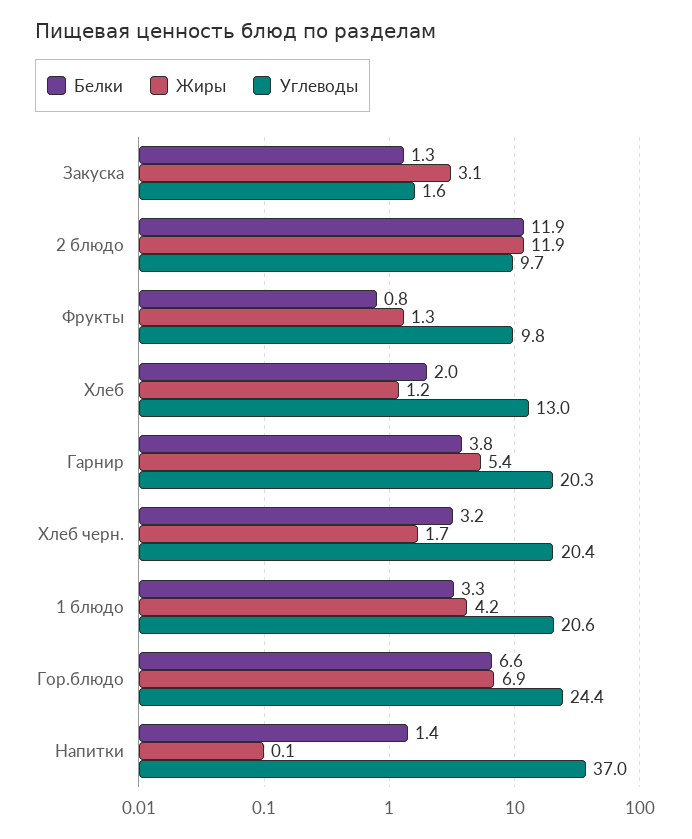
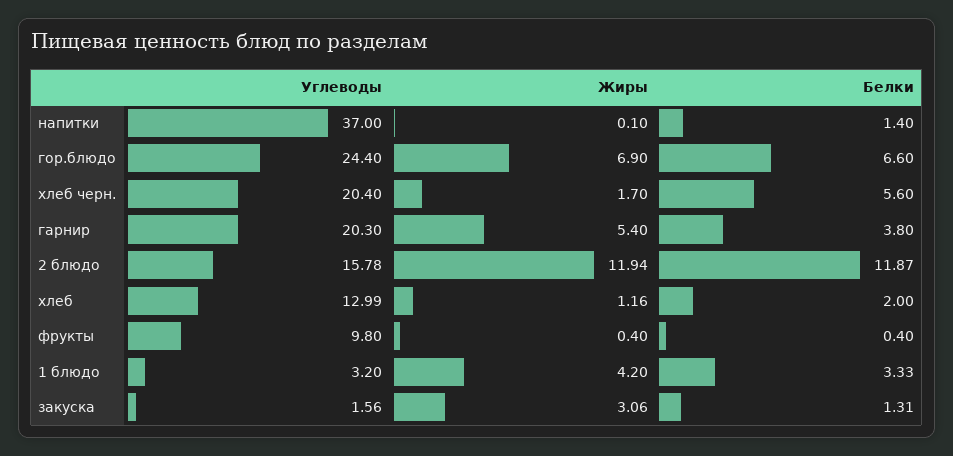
  {
    "Белки": {
      "Закуска": 1.31,
      "2 блюдо": 11.87,
-     "Фрукты": 0.8,
+     "Фрукты": 0.4,
      "Хлеб": 2,
      "Гарнир": 3.8,
-     "Хлеб черн.": 3.2,
+     "Хлеб черн.": 5.6,
      "1 блюдо": 3.33,
      "Гор.блюдо": 6.6,
      "Напитки": 1.4
    },
    "Жиры": {
      "Закуска": 3.06,
      "2 блюдо": 11.94,
-     "Фрукты": 1.3,
+     "Фрукты": 0.4,
      "Хлеб": 1.16,
      "Гарнир": 5.4,
      "Хлеб черн.": 1.7,
      "1 блюдо": 4.2,
      "Гор.блюдо": 6.9,
      "Напитки": 0.1
    },
    "Углеводы": {
      "Закуска": 1.56,
-     "2 блюдо": 9.7,
+     "2 блюдо": 15.78,
      "Фрукты": 9.8,
      "Хлеб": 12.99,
      "Гарнир": 20.3,
      "Хлеб черн.": 20.4,
-     "1 блюдо": 20.6,
+     "1 блюдо": 3.2,
      "Гор.блюдо": 24.4,
      "Напитки": 37
    }
  }

